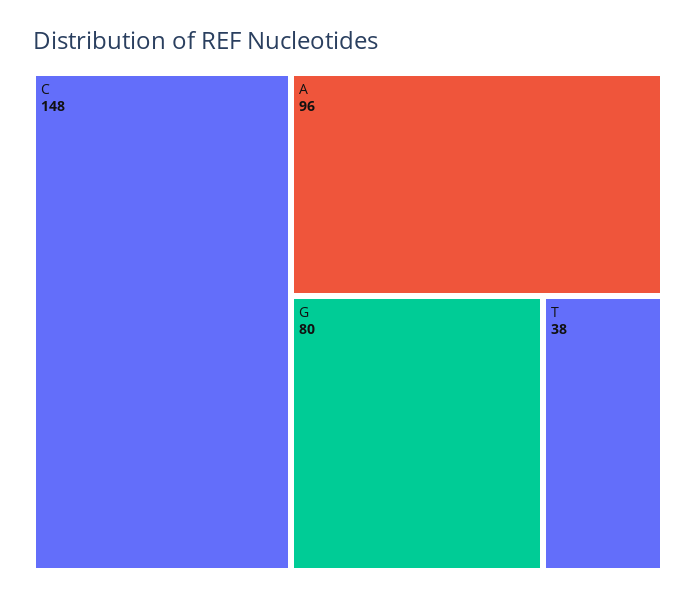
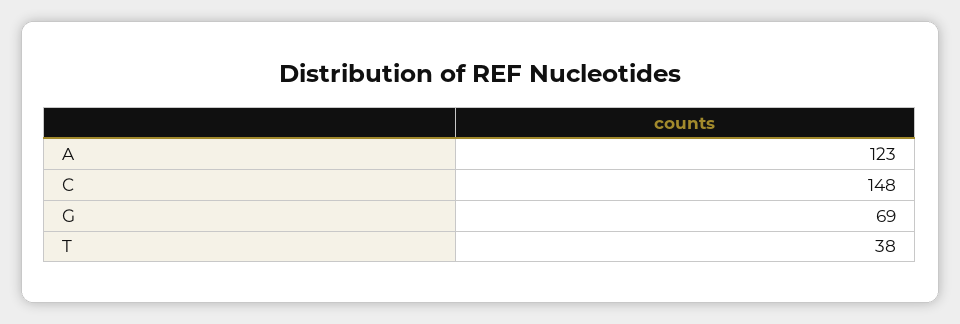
  {
    "C": 148,
-   "A": 96,
+   "A": 123,
-   "G": 80,
+   "G": 69,
    "T": 38
  }

